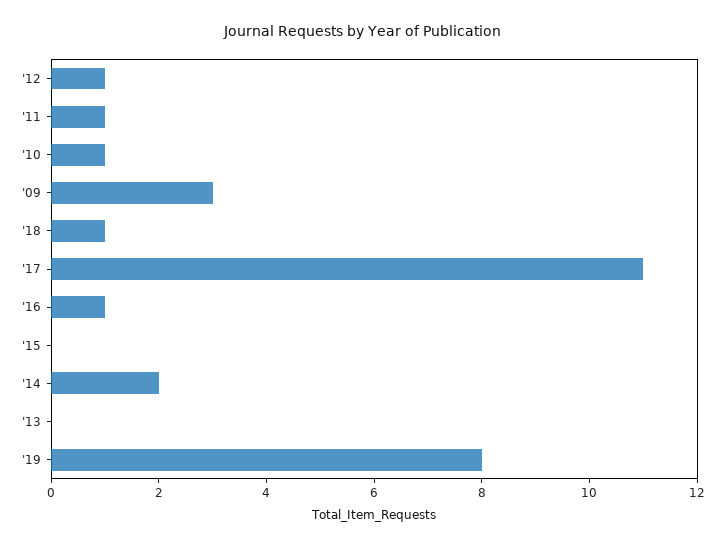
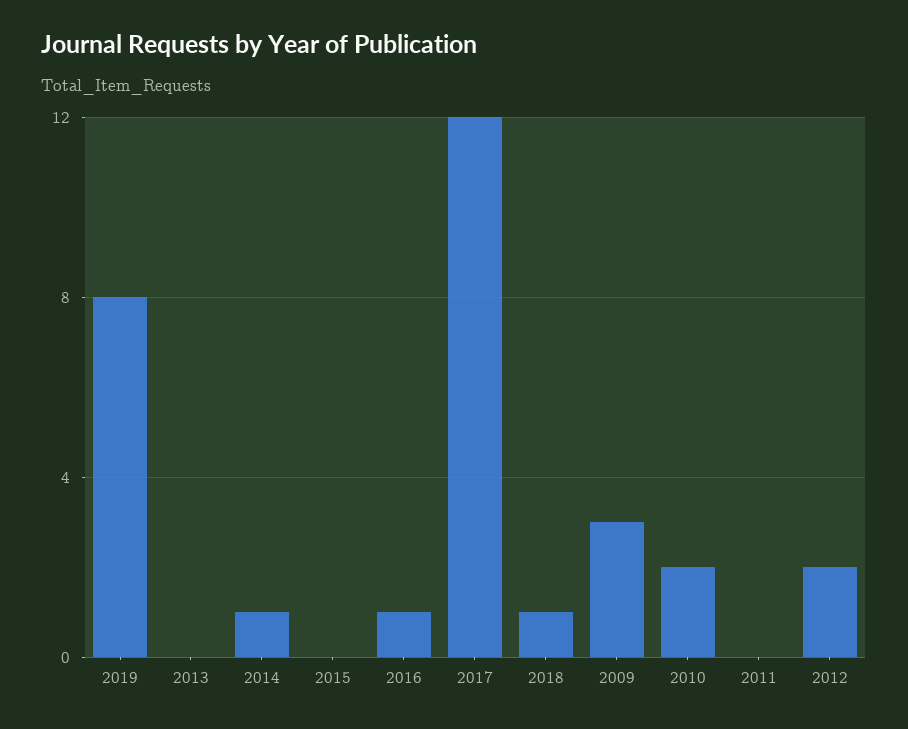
  {
-   "'12": 1,
+   "'12": 2,
-   "'11": 1,
+   "'11": 0,
-   "'10": 1,
+   "'10": 2,
    "'09": 3,
    "'18": 1,
-   "'17": 11,
+   "'17": 12,
    "'16": 1,
    "'15": 0,
-   "'14": 2,
+   "'14": 1,
    "'13": 0,
    "'19": 8
  }

